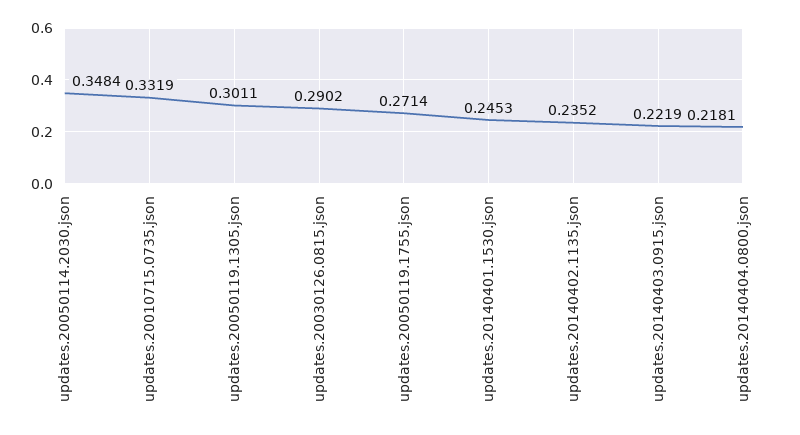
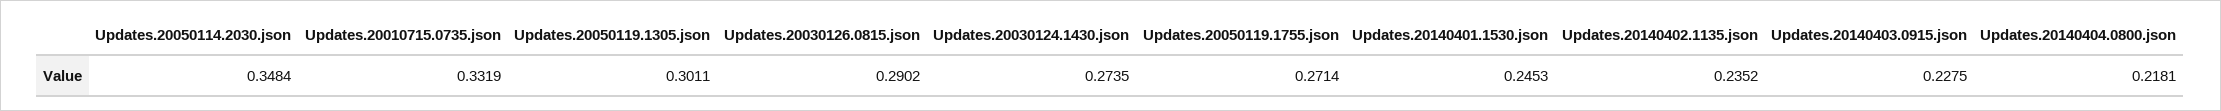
  {
    "updates.20050114.2030.json": 0.3484,
    "updates.20010715.0735.json": 0.3319,
    "updates.20050119.1305.json": 0.3011,
    "updates.20030126.0815.json": 0.2902,
    "updates.20050119.1755.json": 0.2714,
    "updates.20140401.1530.json": 0.2453,
    "updates.20140402.1135.json": 0.2352,
-   "updates.20140403.0915.json": 0.2219,
+   "updates.20140403.0915.json": 0.2275,
-   "updates.20140404.0800.json": 0.2181
+   "updates.20140404.0800.json": 0.2181,
+   "Updates.20030124.1430.json": 0.2735
  }

